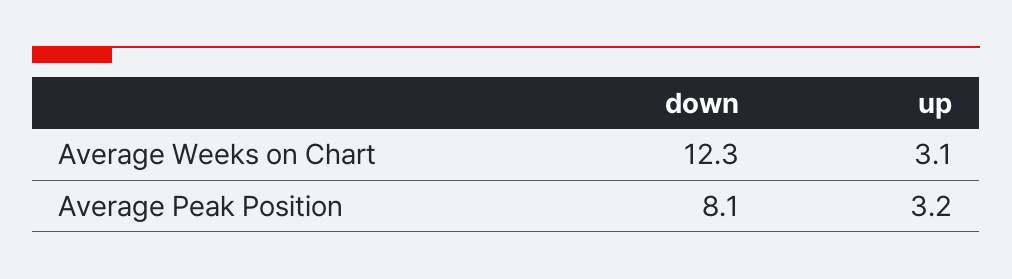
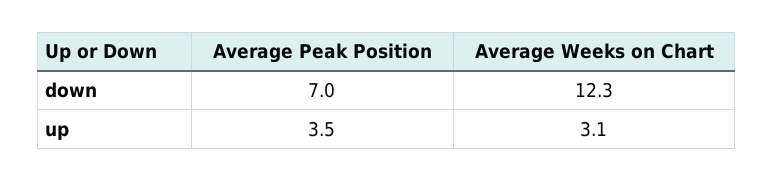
  {
    "down": {
      "Average Weeks on Chart": 12.3,
-     "Average Peak Position": 8.1
+     "Average Peak Position": 7
    },
    "up": {
      "Average Weeks on Chart": 3.1,
-     "Average Peak Position": 3.2
+     "Average Peak Position": 3.5
    }
  }

